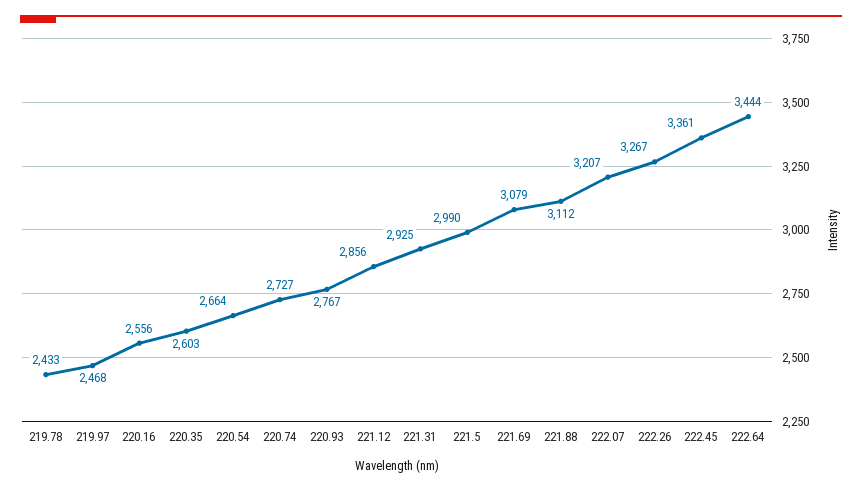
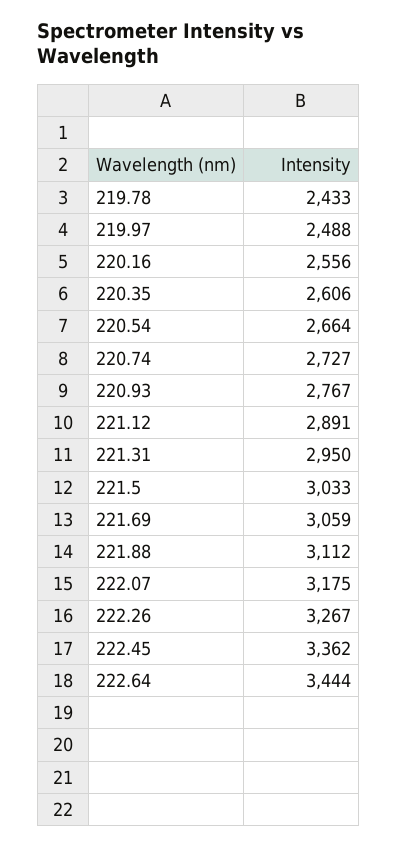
  {
    "219.78": 2433,
-   "219.97": 2468,
+   "219.97": 2488,
    "220.16": 2556,
-   "220.35": 2603,
+   "220.35": 2606,
    "220.54": 2664,
    "220.74": 2727,
    "220.93": 2767,
-   "221.12": 2856,
+   "221.12": 2891,
-   "221.31": 2925,
+   "221.31": 2950,
-   "221.5": 2990,
+   "221.5": 3033,
-   "221.69": 3079,
+   "221.69": 3059,
    "221.88": 3112,
-   "222.07": 3207,
+   "222.07": 3175,
    "222.26": 3267,
-   "222.45": 3361,
+   "222.45": 3362,
    "222.64": 3444
  }

